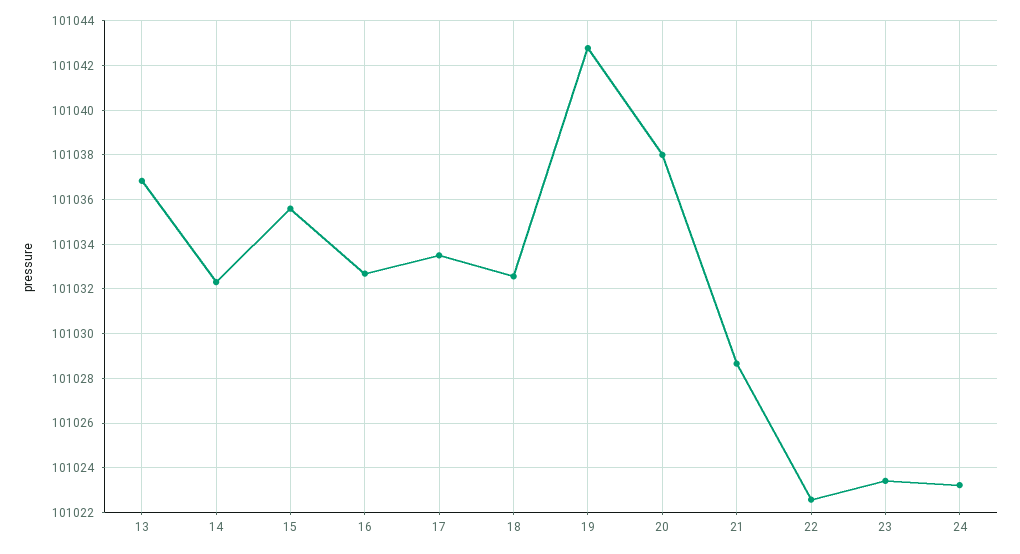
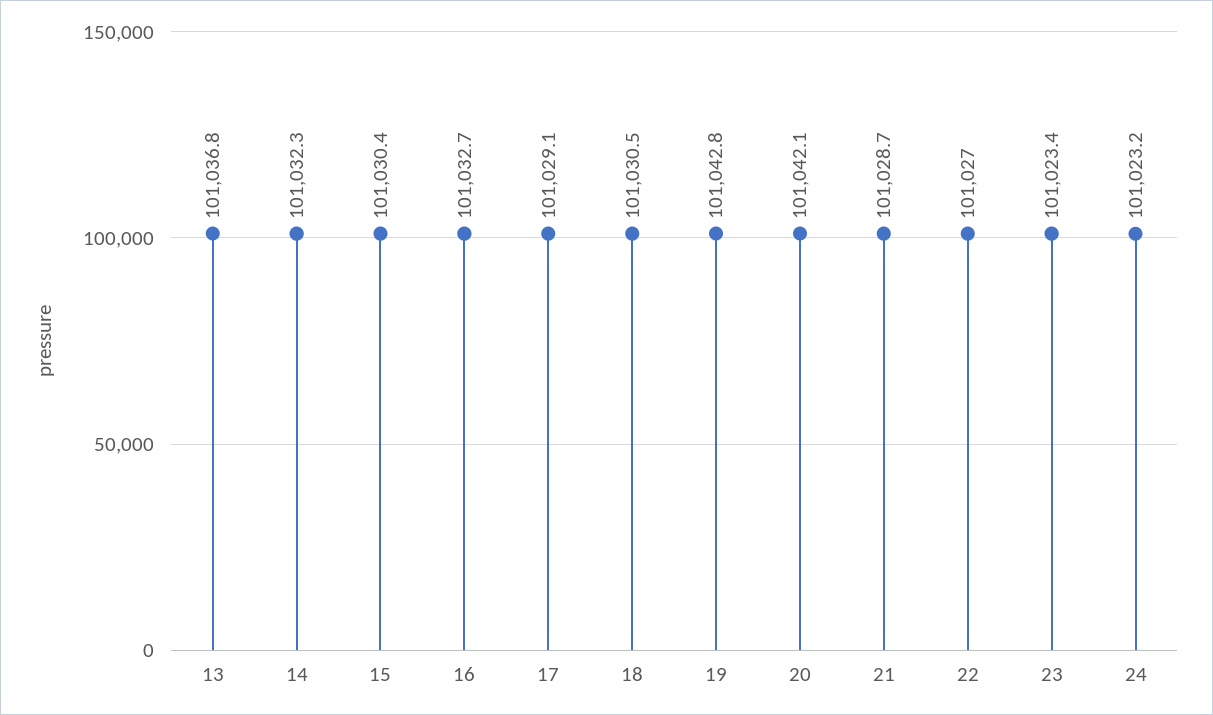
  {
    "13": 101036.8,
    "14": 101032.3,
-   "15": 101035.5,
+   "15": 101030.4,
    "16": 101032.7,
-   "17": 101033.5,
+   "17": 101029.1,
-   "18": 101032.5,
+   "18": 101030.5,
    "19": 101042.8,
-   "20": 101038,
+   "20": 101042.1,
    "21": 101028.7,
-   "22": 101022.5,
+   "22": 101027,
    "23": 101023.4,
    "24": 101023.2
  }

